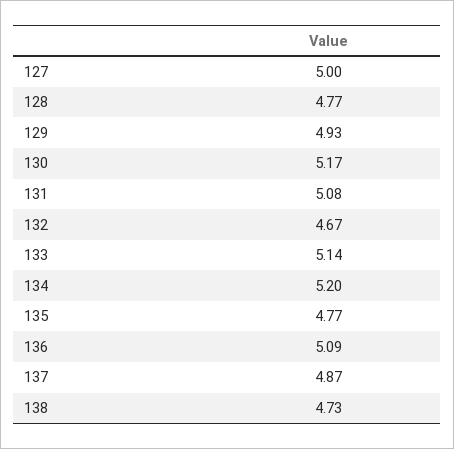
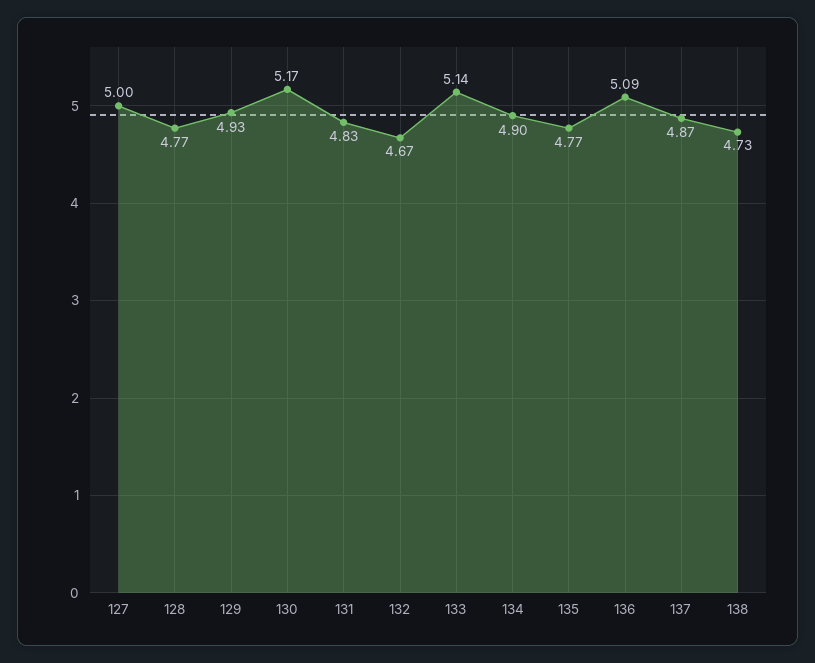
  {
    "127": 5,
    "128": 4.77,
    "129": 4.93,
    "130": 5.17,
-   "131": 5.08,
+   "131": 4.83,
    "132": 4.67,
    "133": 5.14,
-   "134": 5.2,
+   "134": 4.9,
    "135": 4.77,
    "136": 5.09,
    "137": 4.87,
    "138": 4.73
  }

